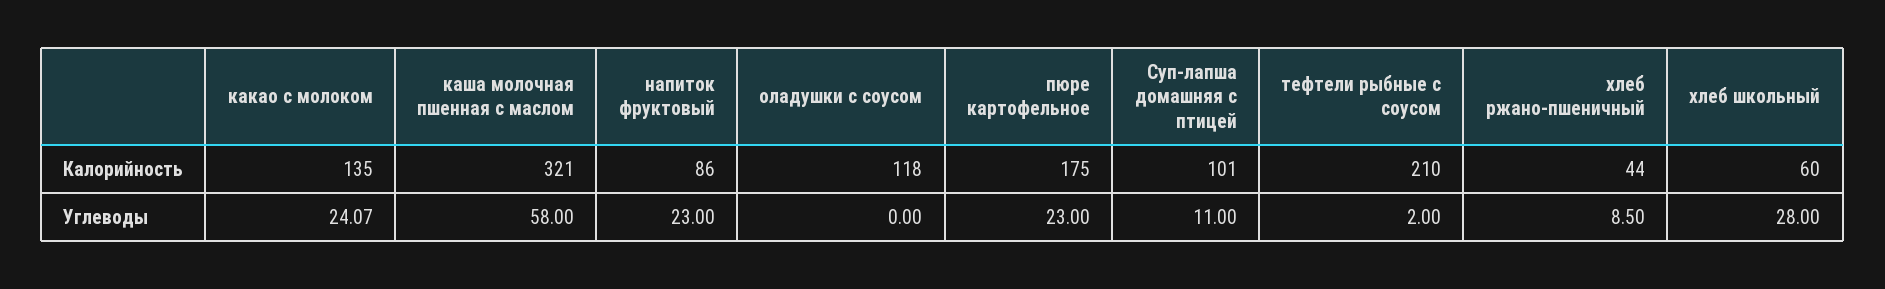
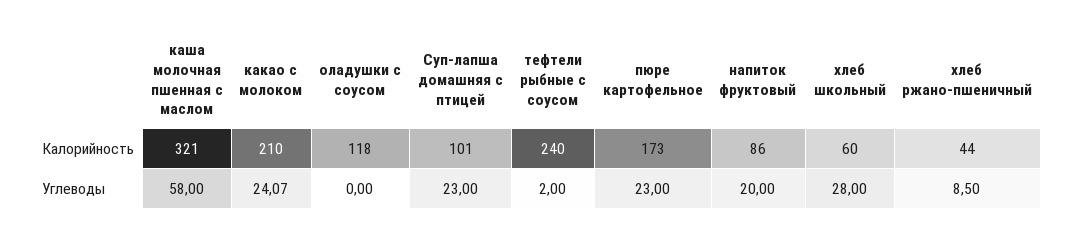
  {
    "какао с молоком": {
-     "Калорийность": 135,
+     "Калорийность": 210,
      "Углеводы": 24.07
    },
    "каша молочная пшенная с маслом": {
      "Калорийность": 321,
      "Углеводы": 58
    },
    "напиток фруктовый": {
      "Калорийность": 86,
-     "Углеводы": 23
+     "Углеводы": 20
    },
    "оладушки с соусом": {
      "Калорийность": 118,
      "Углеводы": 0
    },
    "пюре картофельное": {
-     "Калорийность": 175,
+     "Калорийность": 173,
      "Углеводы": 23
    },
    "Суп-лапша домашняя с птицей": {
      "Калорийность": 101,
-     "Углеводы": 11
+     "Углеводы": 23
    },
    "тефтели рыбные с соусом": {
-     "Калорийность": 210,
+     "Калорийность": 240,
      "Углеводы": 2
    },
    "хлеб ржано-пшеничный": {
      "Калорийность": 44,
      "Углеводы": 8.5
    },
    "хлеб школьный": {
      "Калорийность": 60,
      "Углеводы": 28
    }
  }

